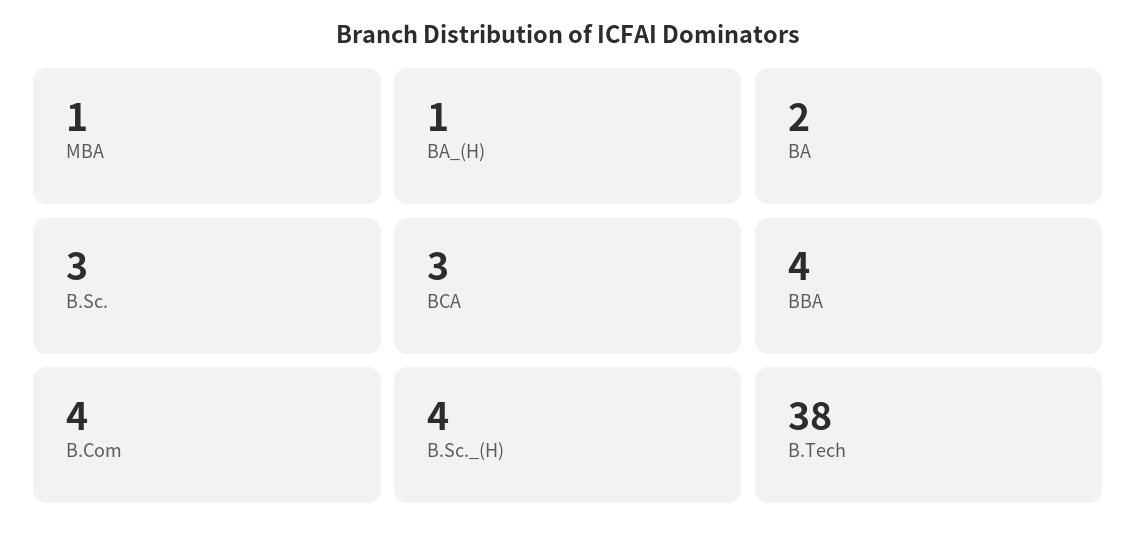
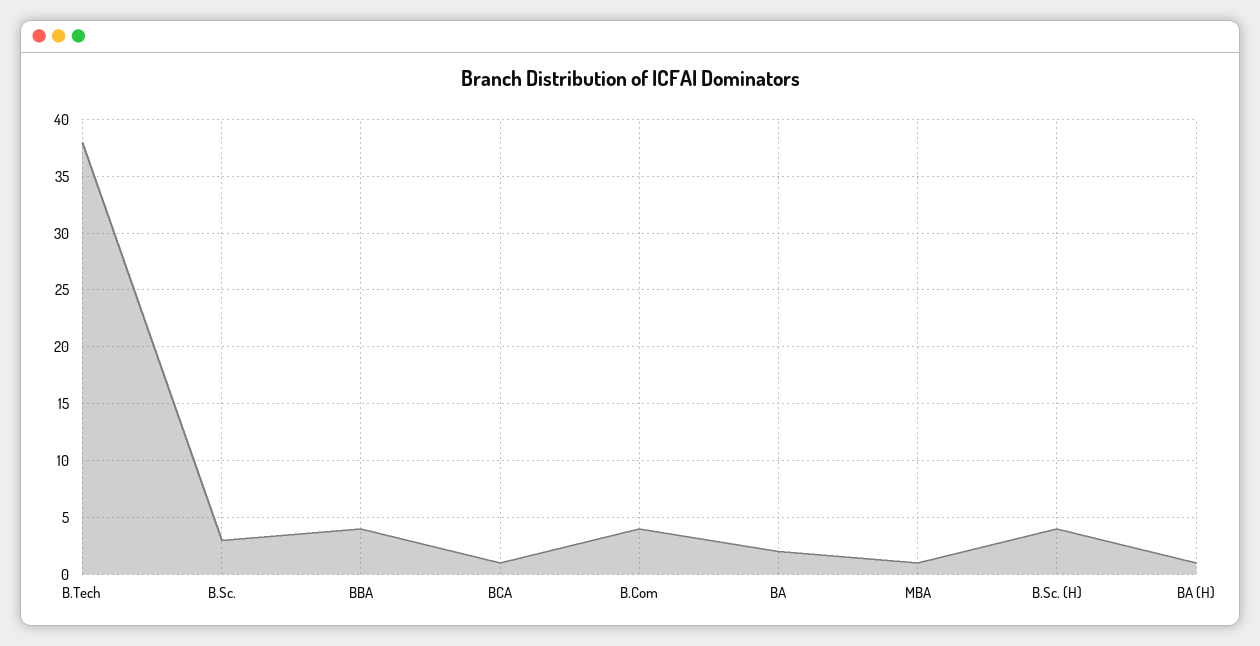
  {
    "MBA": 1,
    "BA_(H)": 1,
    "BA": 2,
    "B.Sc.": 3,
-   "BCA": 3,
+   "BCA": 1,
    "BBA": 4,
    "B.Com": 4,
    "B.Sc._(H)": 4,
    "B.Tech": 38
  }

